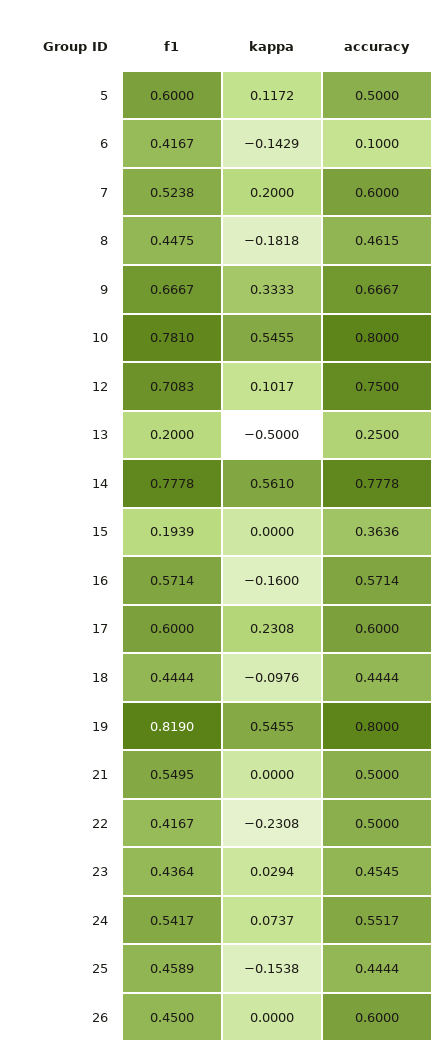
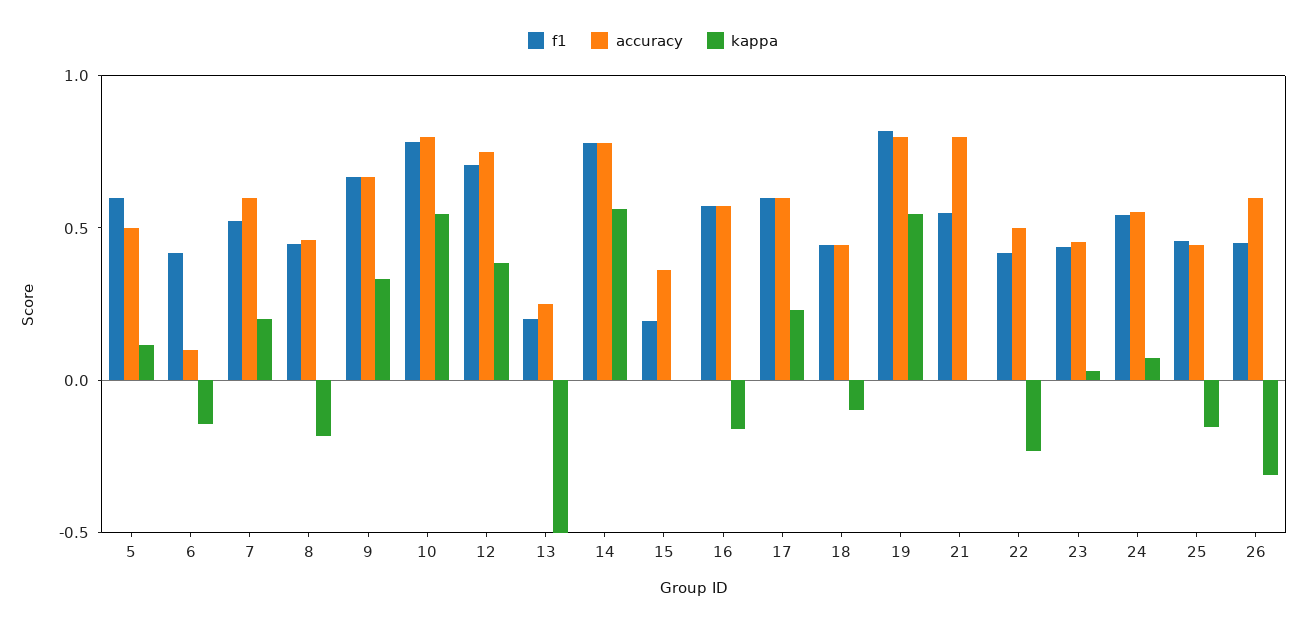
  {
    "f1": {
      "5": 0.6,
      "6": 0.4167,
      "7": 0.5238,
      "8": 0.4475,
      "9": 0.6667,
      "10": 0.781,
      "12": 0.7083,
      "13": 0.2,
      "14": 0.7778,
      "15": 0.1939,
      "16": 0.5714,
      "17": 0.6,
      "18": 0.4444,
      "19": 0.819,
      "21": 0.5495,
      "22": 0.4167,
      "23": 0.4364,
      "24": 0.5417,
      "25": 0.4589,
      "26": 0.45
    },
    "kappa": {
      "5": 0.1172,
      "6": -0.1429,
      "7": 0.2,
      "8": -0.1818,
      "9": 0.3333,
      "10": 0.5455,
-     "12": 0.1017,
+     "12": 0.4,
      "13": -0.5,
      "14": 0.561,
      "15": 0,
      "16": -0.16,
      "17": 0.2308,
      "18": -0.0976,
      "19": 0.5455,
      "21": 0,
      "22": -0.2308,
      "23": 0.0294,
      "24": 0.0737,
      "25": -0.1538,
-     "26": 0
+     "26": -0.3
    },
    "accuracy": {
      "5": 0.5,
      "6": 0.1,
      "7": 0.6,
      "8": 0.4615,
      "9": 0.6667,
      "10": 0.8,
      "12": 0.75,
      "13": 0.25,
      "14": 0.7778,
      "15": 0.3636,
      "16": 0.5714,
      "17": 0.6,
      "18": 0.4444,
      "19": 0.8,
-     "21": 0.5,
+     "21": 0.8,
      "22": 0.5,
      "23": 0.4545,
      "24": 0.5517,
      "25": 0.4444,
      "26": 0.6
    }
  }

